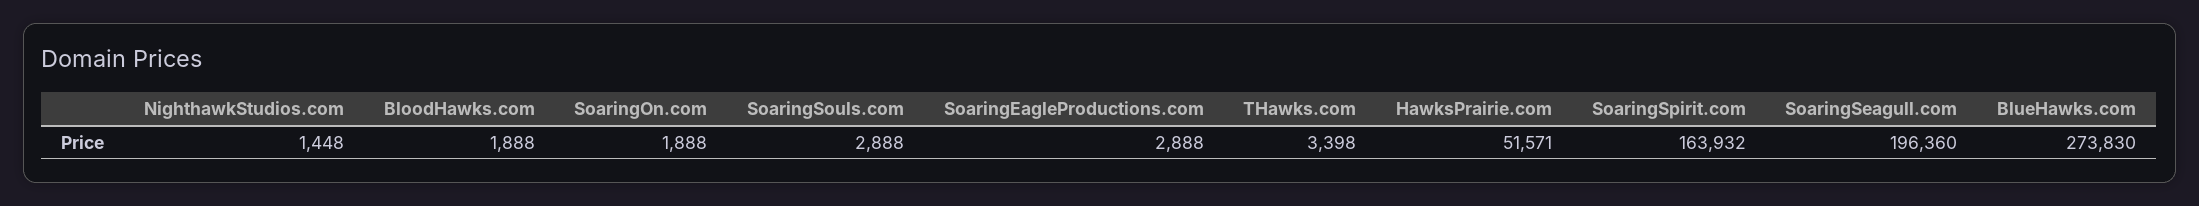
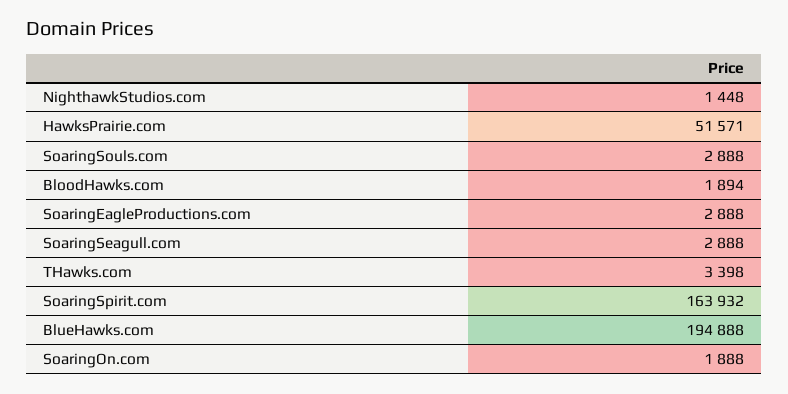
  {
    "NighthawkStudios.com": 1448,
-   "BloodHawks.com": 1888,
+   "BloodHawks.com": 1894,
    "SoaringOn.com": 1888,
    "SoaringSouls.com": 2888,
    "SoaringEagleProductions.com": 2888,
    "THawks.com": 3398,
    "HawksPrairie.com": 51571,
    "SoaringSpirit.com": 163932,
-   "SoaringSeagull.com": 196360,
+   "SoaringSeagull.com": 2888,
-   "BlueHawks.com": 273830
+   "BlueHawks.com": 194888
  }

